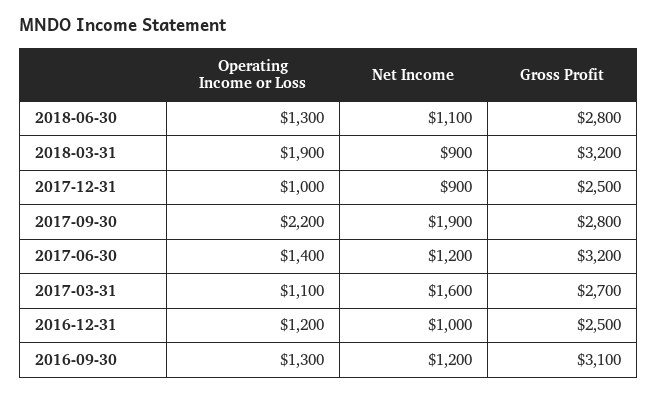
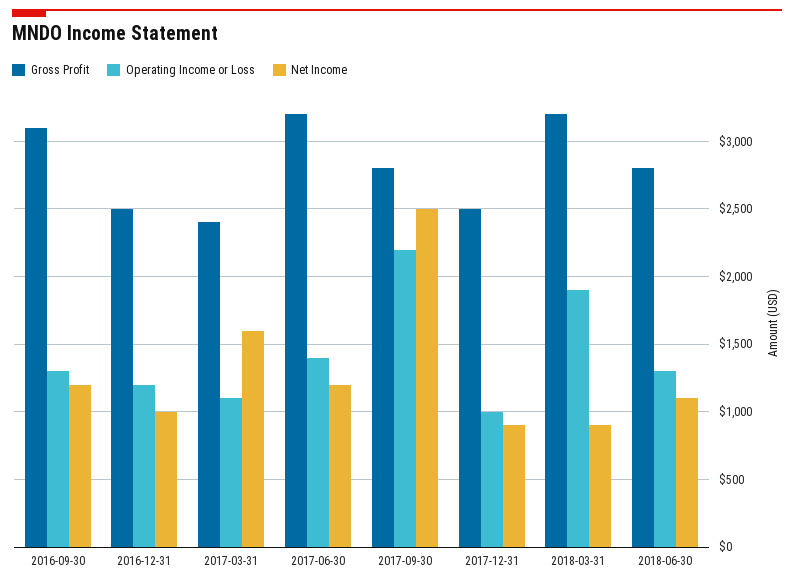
  {
    "Operating Income or Loss": {
      "2018-06-30": 1300,
      "2018-03-31": 1900,
      "2017-12-31": 1000,
      "2017-09-30": 2200,
      "2017-06-30": 1400,
      "2017-03-31": 1100,
      "2016-12-31": 1200,
      "2016-09-30": 1300
    },
    "Net Income": {
      "2018-06-30": 1100,
      "2018-03-31": 900,
      "2017-12-31": 900,
-     "2017-09-30": 1900,
+     "2017-09-30": 2500,
      "2017-06-30": 1200,
      "2017-03-31": 1600,
      "2016-12-31": 1000,
      "2016-09-30": 1200
    },
    "Gross Profit": {
      "2018-06-30": 2800,
      "2018-03-31": 3200,
      "2017-12-31": 2500,
      "2017-09-30": 2800,
      "2017-06-30": 3200,
-     "2017-03-31": 2700,
+     "2017-03-31": 2400,
      "2016-12-31": 2500,
      "2016-09-30": 3100
    }
  }

